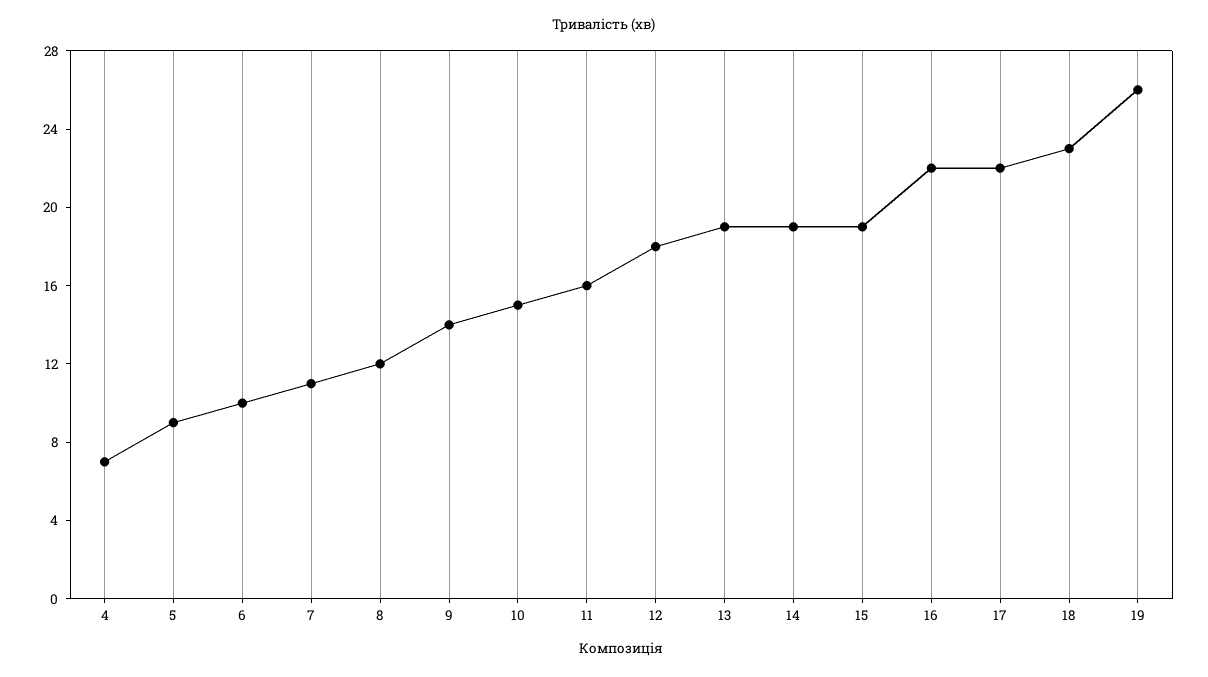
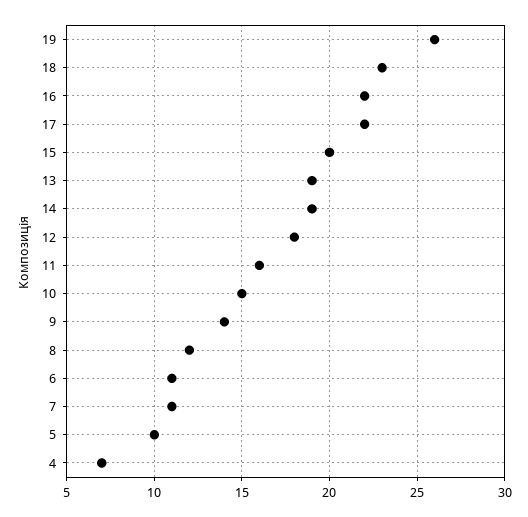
  {
    "4": 7,
-   "5": 9,
+   "5": 10,
-   "6": 10,
+   "6": 11,
    "7": 11,
    "8": 12,
    "9": 14,
    "10": 15,
    "11": 16,
    "12": 18,
    "13": 19,
    "14": 19,
-   "15": 19,
+   "15": 20,
    "16": 22,
    "17": 22,
    "18": 23,
    "19": 26
  }

